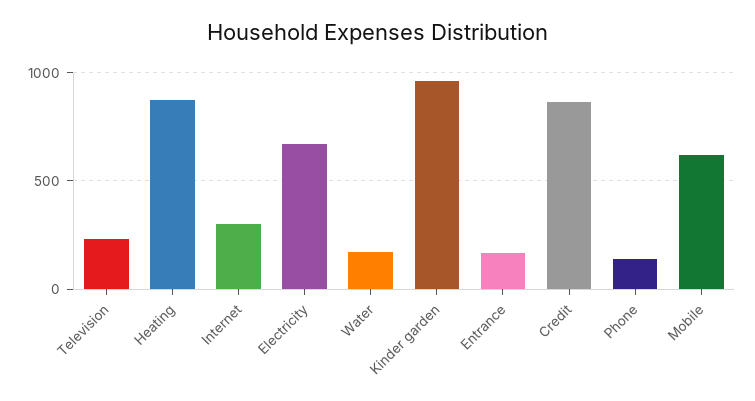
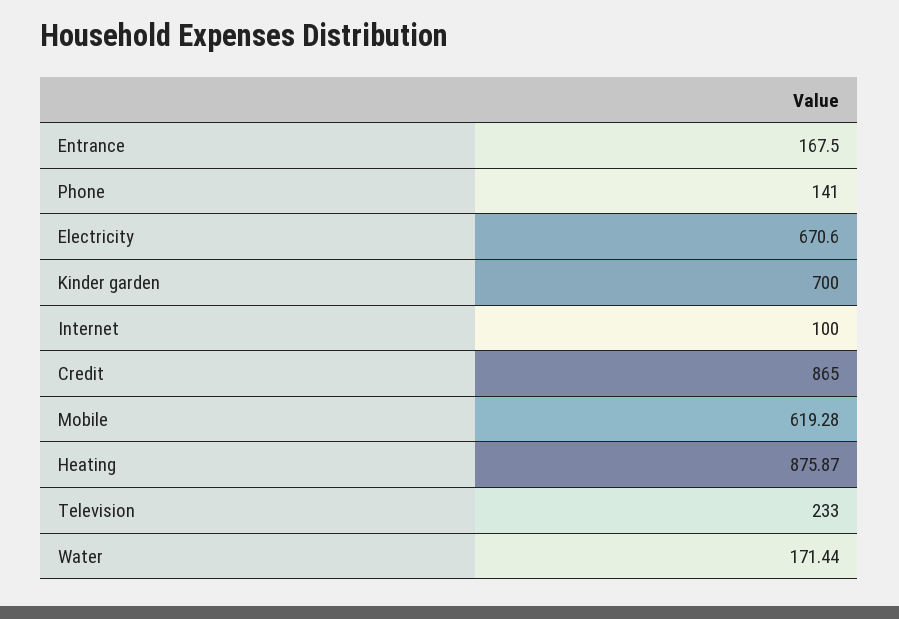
  {
    "Television": 233,
    "Heating": 875.87,
-   "Internet": 300,
+   "Internet": 100,
    "Еlectricity": 670.6,
    "Water": 171.44,
-   "Kinder garden": 950,
+   "Kinder garden": 700,
    "Entrance": 167.5,
    "Credit": 865,
    "Phone": 141,
    "Mobile": 619.28
  }

